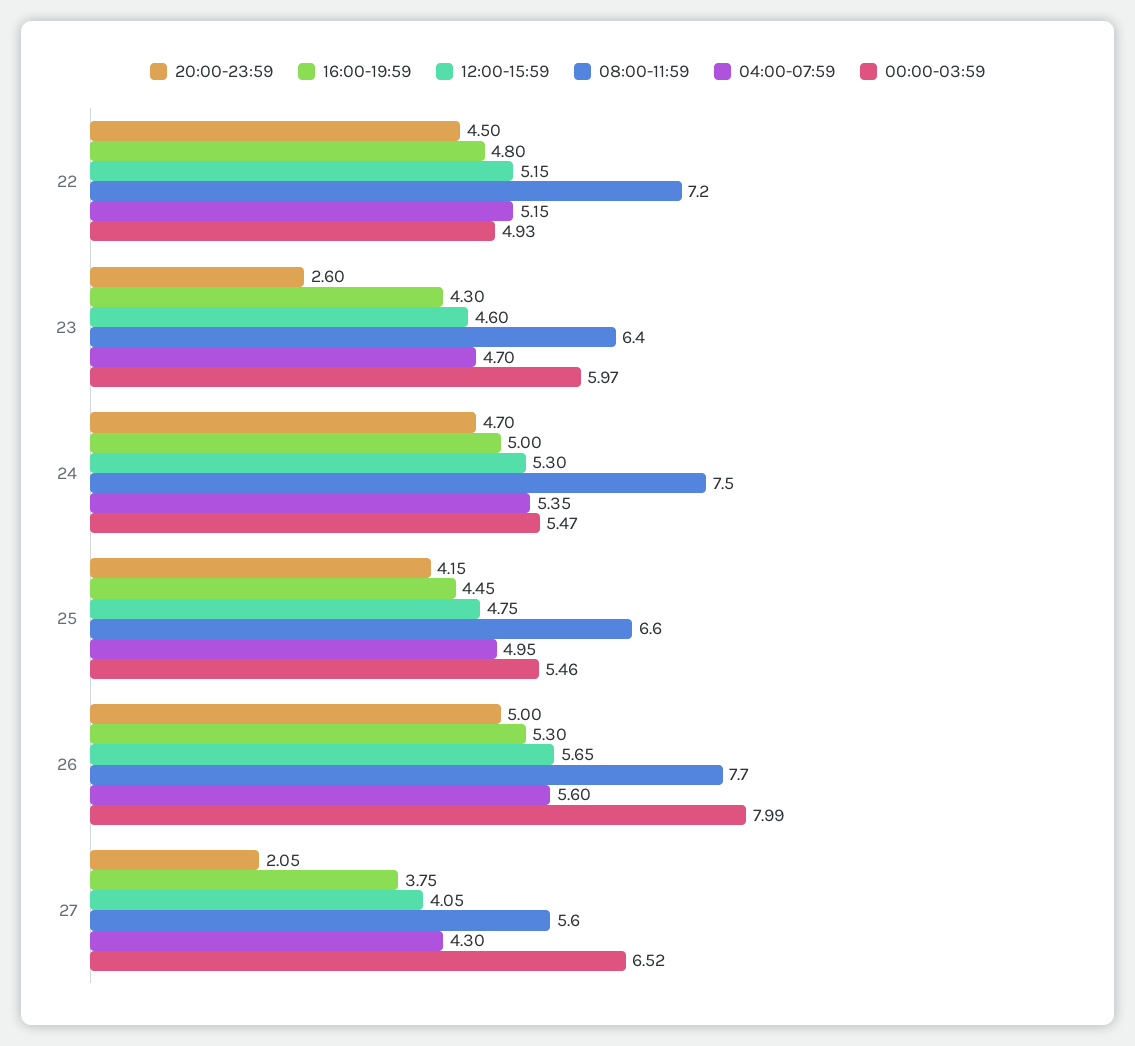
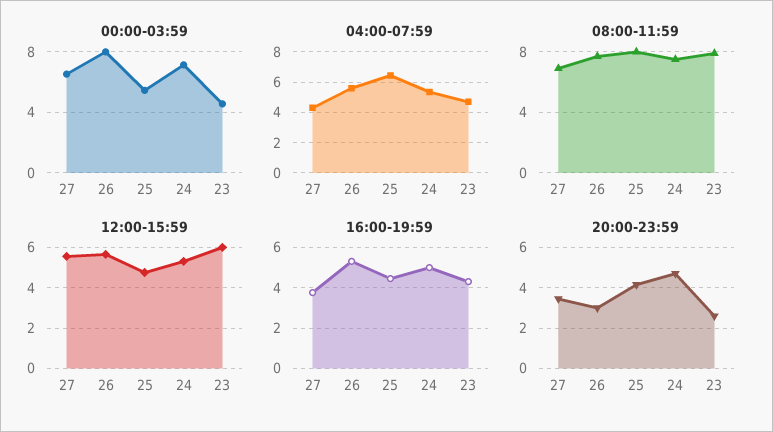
  {
    "20:00-23:59": {
-     "22": 4.5,
      "23": 2.6,
      "24": 4.7,
      "25": 4.15,
-     "26": 5,
+     "26": 3,
-     "27": 2.05
+     "27": 3.5
    },
    "16:00-19:59": {
-     "22": 4.8,
      "23": 4.3,
      "24": 5,
      "25": 4.45,
      "26": 5.3,
      "27": 3.75
    },
    "12:00-15:59": {
-     "22": 5.15,
-     "23": 4.6,
+     "23": 6,
      "24": 5.3,
      "25": 4.75,
      "26": 5.65,
-     "27": 4.05
+     "27": 5.5
    },
    "08:00-11:59": {
-     "22": 7.2,
-     "23": 6.4,
+     "23": 8,
      "24": 7.5,
-     "25": 6.6,
+     "25": 8,
      "26": 7.7,
-     "27": 5.6
+     "27": 7
    },
    "04:00-07:59": {
-     "22": 5.15,
      "23": 4.7,
      "24": 5.35,
-     "25": 4.95,
+     "25": 6.5,
      "26": 5.6,
      "27": 4.3
    },
    "00:00-03:59": {
-     "22": 4.93,
-     "23": 5.97,
+     "23": 4.5,
-     "24": 5.47,
+     "24": 7,
      "25": 5.46,
      "26": 7.99,
      "27": 6.52
    }
  }

